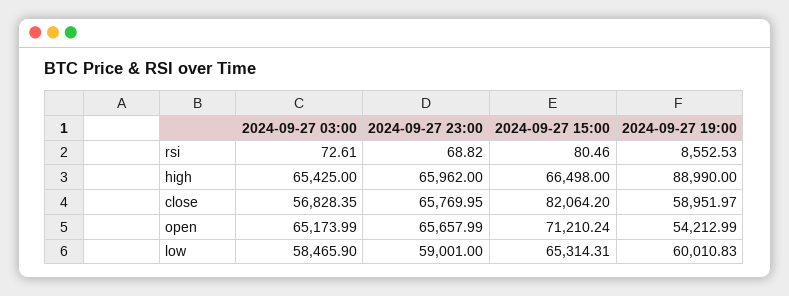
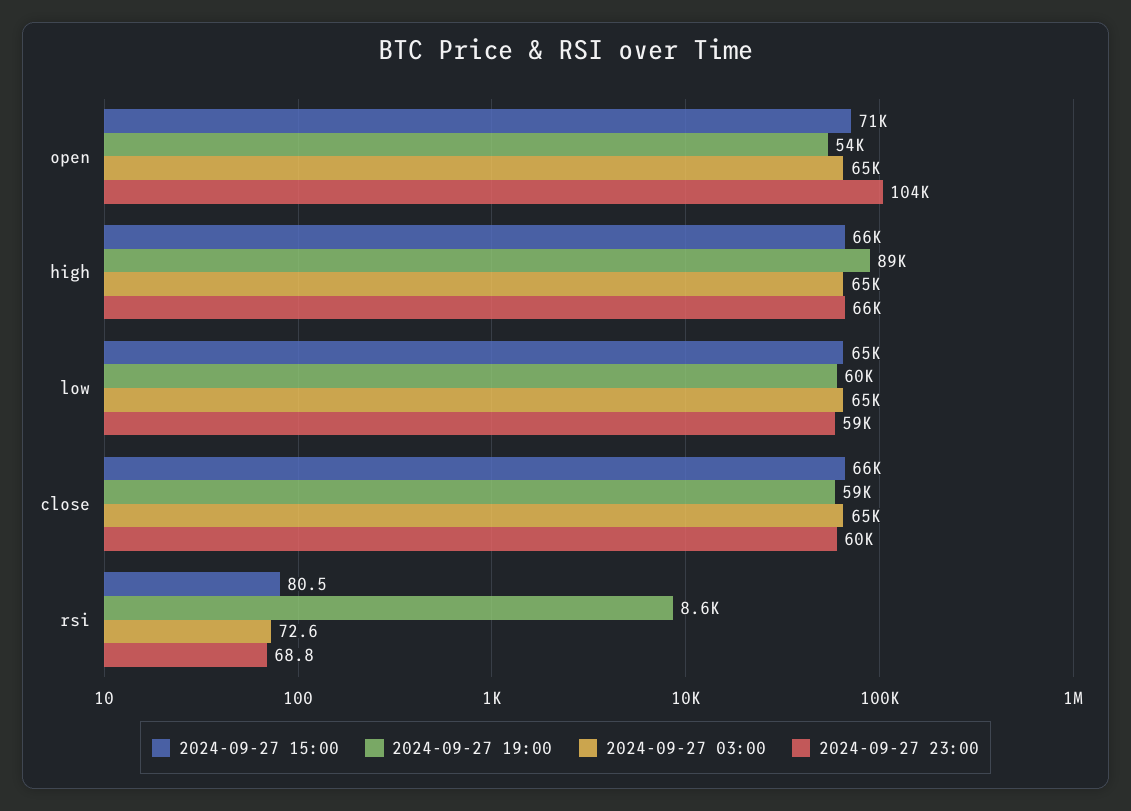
  {
    "2024-09-27 03:00": {
      "rsi": 72.61,
      "high": 65425,
-     "close": 56828.35,
+     "close": 65000,
      "open": 65173.99,
-     "low": 58465.9
+     "low": 65000
    },
    "2024-09-27 23:00": {
      "rsi": 68.82,
      "high": 65962,
-     "close": 65769.95,
+     "close": 60000,
-     "open": 65657.99,
+     "open": 104000,
      "low": 59001
    },
    "2024-09-27 15:00": {
      "rsi": 80.46,
      "high": 66498,
-     "close": 82064.2,
+     "close": 66000,
      "open": 71210.24,
      "low": 65314.31
    },
    "2024-09-27 19:00": {
      "rsi": 8552.53,
      "high": 88990,
      "close": 58951.97,
      "open": 54212.99,
      "low": 60010.83
    }
  }

